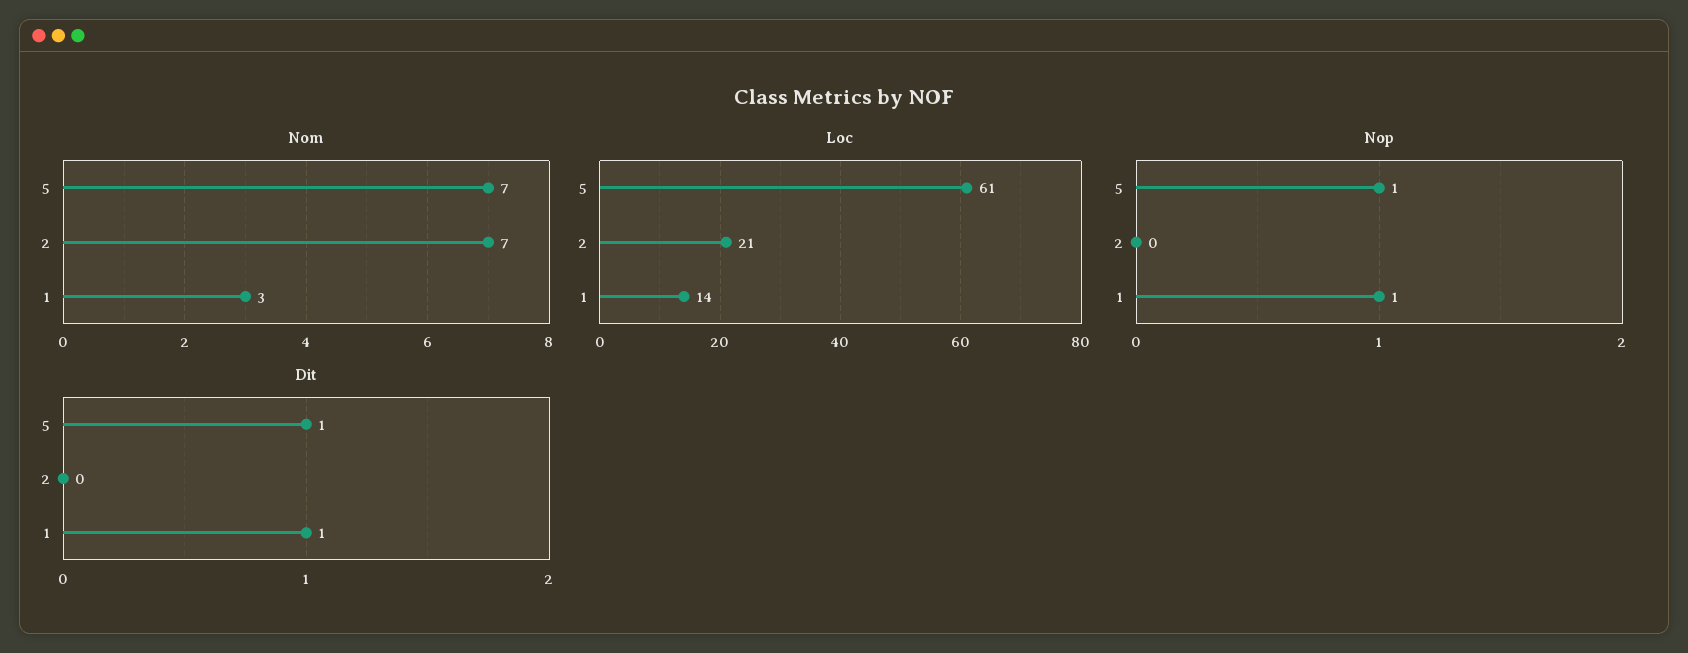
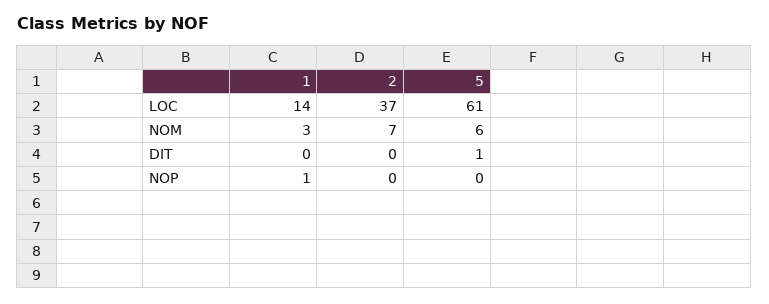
  {
    "Nom": {
-     "5": 7,
+     "5": 6,
      "2": 7,
      "1": 3
    },
    "Loc": {
      "5": 61,
-     "2": 21,
+     "2": 37,
      "1": 14
    },
    "Nop": {
-     "5": 1,
+     "5": 0,
      "2": 0,
      "1": 1
    },
    "Dit": {
      "5": 1,
      "2": 0,
-     "1": 1
+     "1": 0
    }
  }

